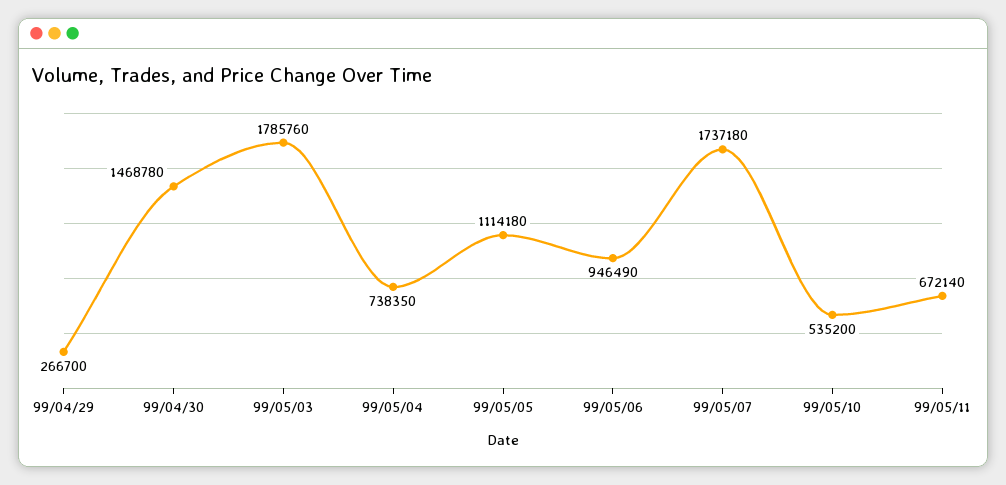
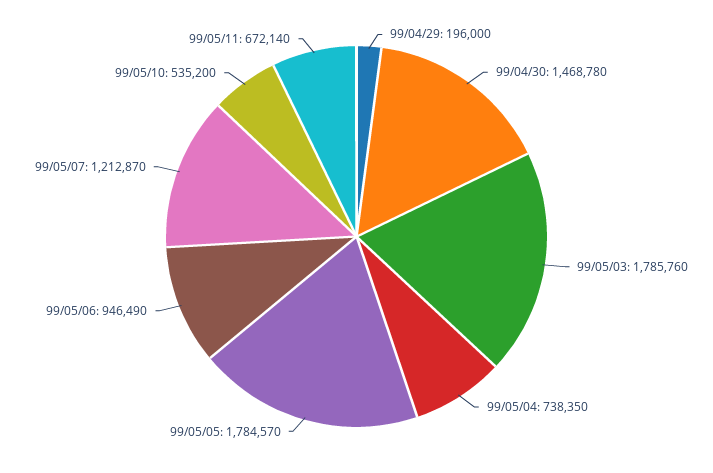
  {
-   "99/04/29": 266700,
+   "99/04/29": 196000,
    "99/04/30": 1468780,
    "99/05/03": 1785760,
    "99/05/04": 738350,
-   "99/05/05": 1114180,
+   "99/05/05": 1784570,
    "99/05/06": 946490,
-   "99/05/07": 1737180,
+   "99/05/07": 1212870,
    "99/05/10": 535200,
    "99/05/11": 672140
  }

